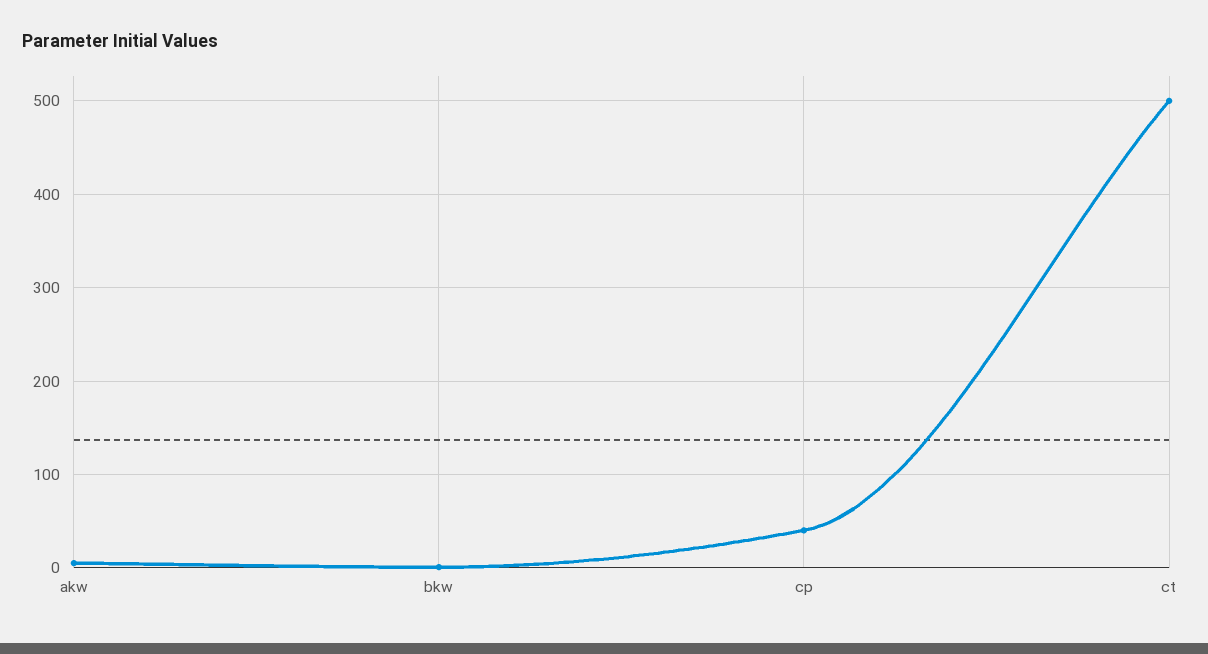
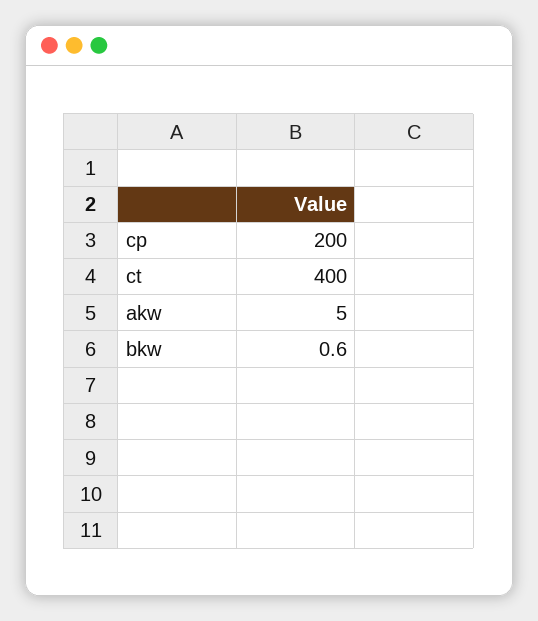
  {
    "akw": 5,
    "bkw": 0.6,
-   "cp": 40,
+   "cp": 200,
-   "ct": 500
+   "ct": 400
  }

